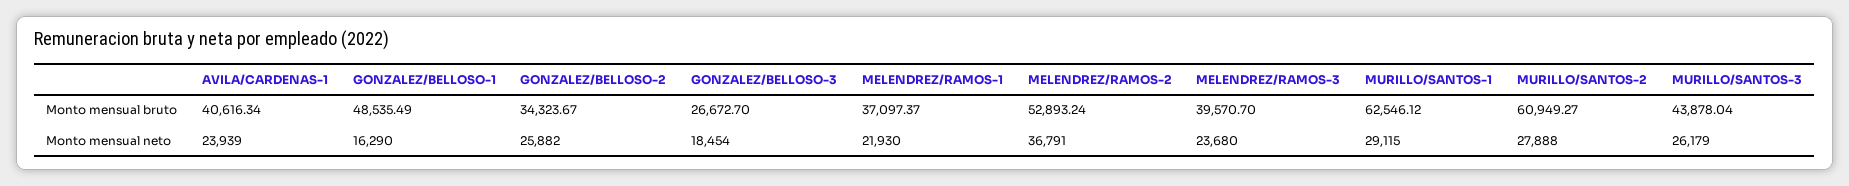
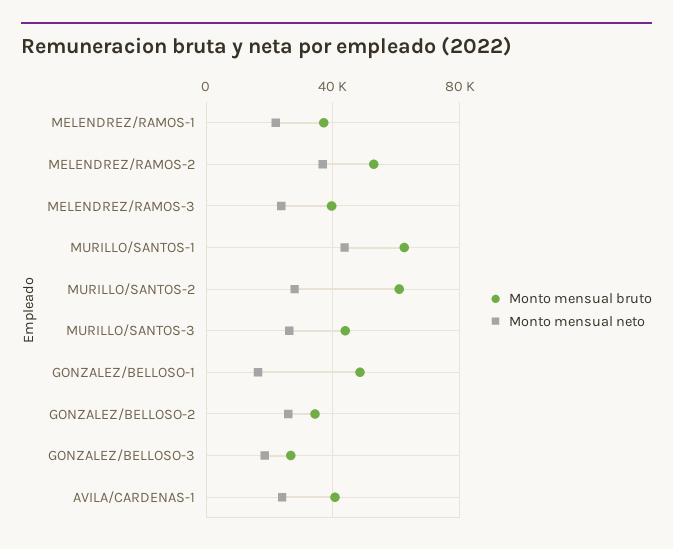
  {
    "Monto mensual bruto": {
      "AVILA/CARDENAS-1": 40616.34,
      "GONZALEZ/BELLOSO-1": 48535.49,
      "GONZALEZ/BELLOSO-2": 34323.67,
      "GONZALEZ/BELLOSO-3": 26672.7,
      "MELENDREZ/RAMOS-1": 37097.37,
      "MELENDREZ/RAMOS-2": 52893.24,
      "MELENDREZ/RAMOS-3": 39570.7,
      "MURILLO/SANTOS-1": 62546.12,
      "MURILLO/SANTOS-2": 60949.27,
      "MURILLO/SANTOS-3": 43878.04
    },
    "Monto mensual neto": {
      "AVILA/CARDENAS-1": 23939,
      "GONZALEZ/BELLOSO-1": 16290,
      "GONZALEZ/BELLOSO-2": 25882,
      "GONZALEZ/BELLOSO-3": 18454,
      "MELENDREZ/RAMOS-1": 21930,
      "MELENDREZ/RAMOS-2": 36791,
      "MELENDREZ/RAMOS-3": 23680,
-     "MURILLO/SANTOS-1": 29115,
+     "MURILLO/SANTOS-1": 45000,
      "MURILLO/SANTOS-2": 27888,
      "MURILLO/SANTOS-3": 26179
    }
  }

